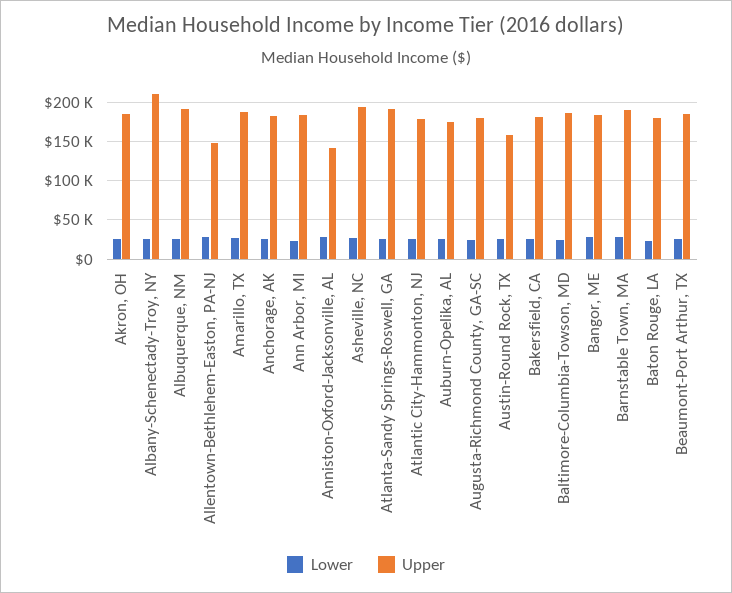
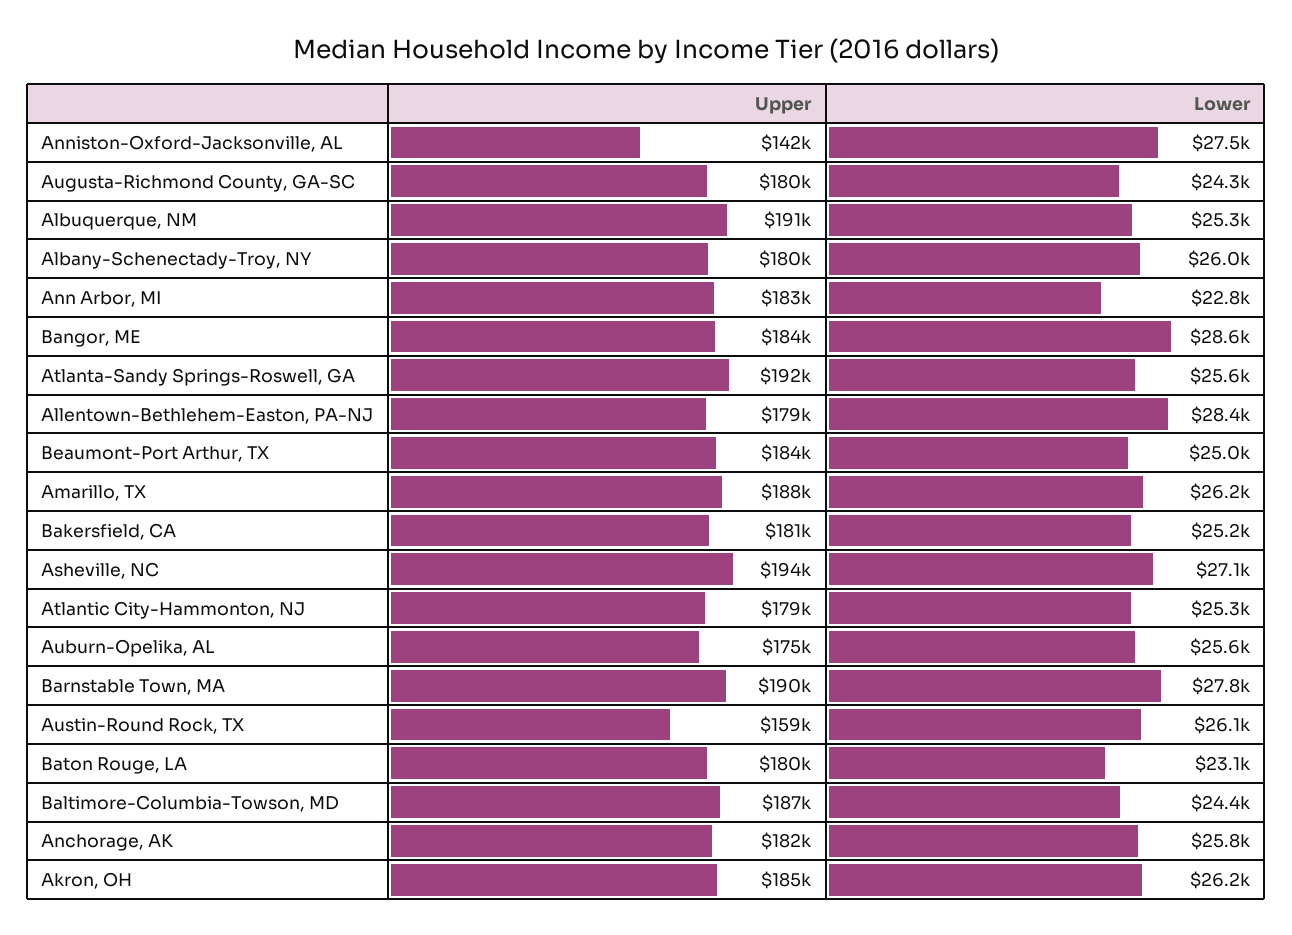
  {
    "Lower": {
      "Akron, OH": 26200,
      "Albany-Schenectady-Troy, NY": 26000,
      "Albuquerque, NM": 25300,
      "Allentown-Bethlehem-Easton, PA-NJ": 28400,
      "Amarillo, TX": 26200,
      "Anchorage, AK": 25800,
      "Ann Arbor, MI": 22800,
      "Anniston-Oxford-Jacksonville, AL": 27500,
      "Asheville, NC": 27100,
      "Atlanta-Sandy Springs-Roswell, GA": 25600,
      "Atlantic City-Hammonton, NJ": 25300,
      "Auburn-Opelika, AL": 25600,
      "Augusta-Richmond County, GA-SC": 24300,
      "Austin-Round Rock, TX": 26100,
      "Bakersfield, CA": 25200,
      "Baltimore-Columbia-Towson, MD": 24400,
      "Bangor, ME": 28600,
      "Barnstable Town, MA": 27800,
      "Baton Rouge, LA": 23100,
      "Beaumont-Port Arthur, TX": 25000
    },
    "Upper": {
      "Akron, OH": 185000,
-     "Albany-Schenectady-Troy, NY": 210000,
+     "Albany-Schenectady-Troy, NY": 180000,
      "Albuquerque, NM": 191000,
-     "Allentown-Bethlehem-Easton, PA-NJ": 150000,
+     "Allentown-Bethlehem-Easton, PA-NJ": 179000,
      "Amarillo, TX": 188000,
      "Anchorage, AK": 182000,
      "Ann Arbor, MI": 183000,
      "Anniston-Oxford-Jacksonville, AL": 142000,
      "Asheville, NC": 194000,
      "Atlanta-Sandy Springs-Roswell, GA": 192000,
      "Atlantic City-Hammonton, NJ": 179000,
      "Auburn-Opelika, AL": 175000,
      "Augusta-Richmond County, GA-SC": 180000,
      "Austin-Round Rock, TX": 159000,
      "Bakersfield, CA": 181000,
      "Baltimore-Columbia-Towson, MD": 187000,
      "Bangor, ME": 184000,
      "Barnstable Town, MA": 190000,
      "Baton Rouge, LA": 180000,
      "Beaumont-Port Arthur, TX": 184000
    }
  }

